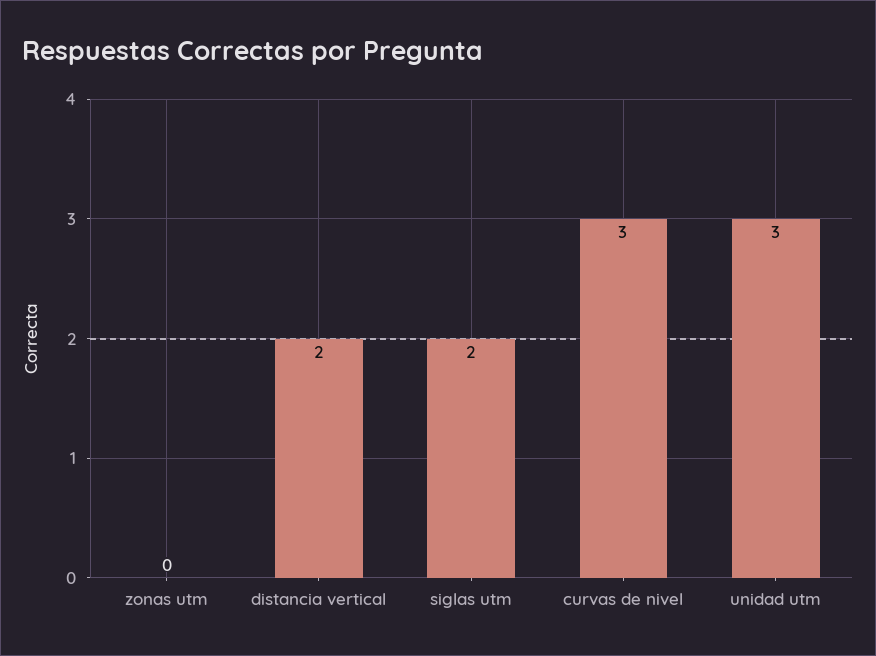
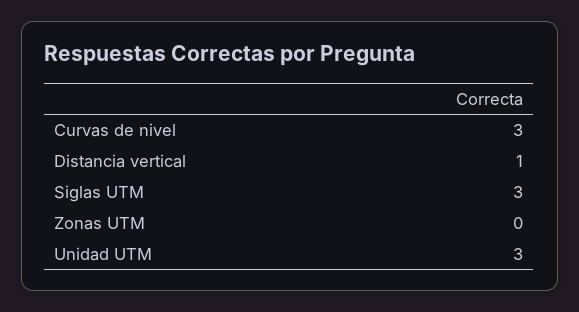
  {
    "zonas utm": 0,
-   "distancia vertical": 2,
+   "distancia vertical": 1,
-   "siglas utm": 2,
+   "siglas utm": 3,
    "curvas de nivel": 3,
    "unidad utm": 3
  }

